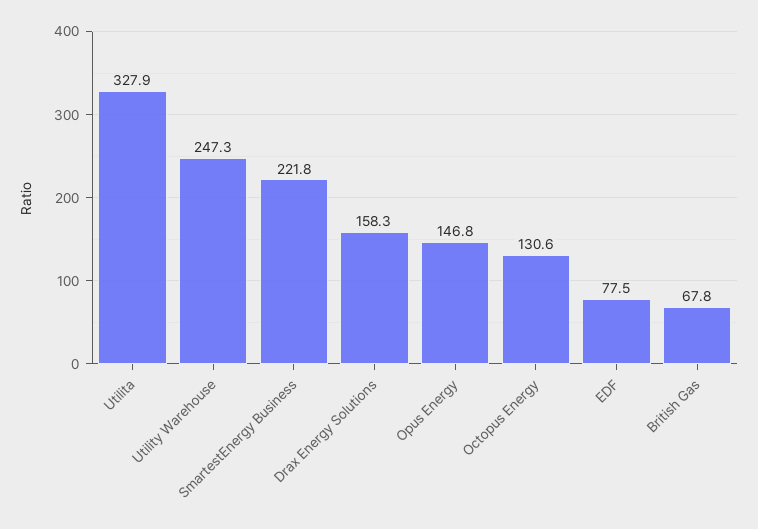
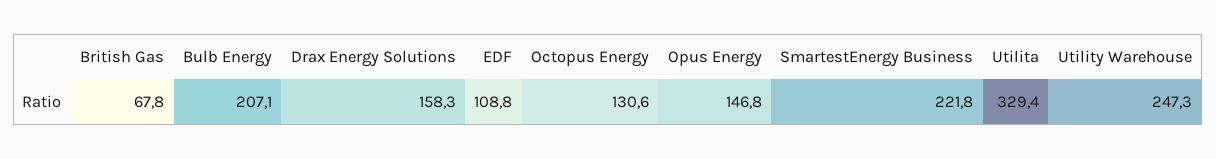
  {
-   "Utilita": 327.9,
+   "Utilita": 329.4,
    "Utility Warehouse": 247.3,
    "SmartestEnergy Business": 221.8,
    "Drax Energy Solutions": 158.3,
    "Opus Energy": 146.8,
    "Octopus Energy": 130.6,
-   "EDF": 77.5,
+   "EDF": 108.8,
-   "British Gas": 67.8
+   "British Gas": 67.8,
+   "Bulb Energy": 207.1
  }

